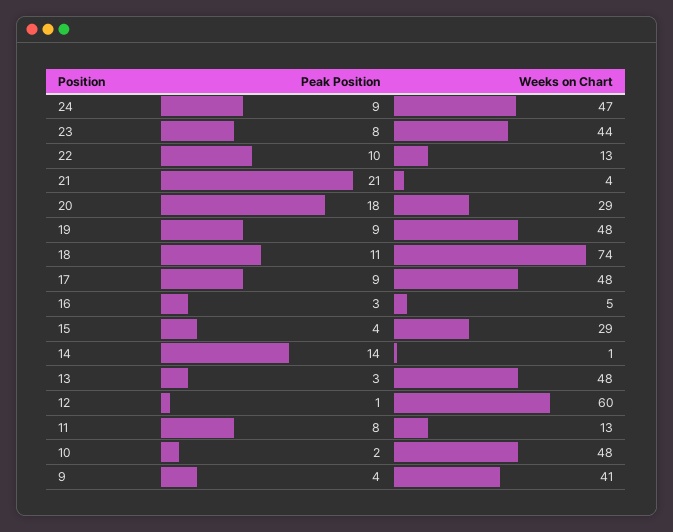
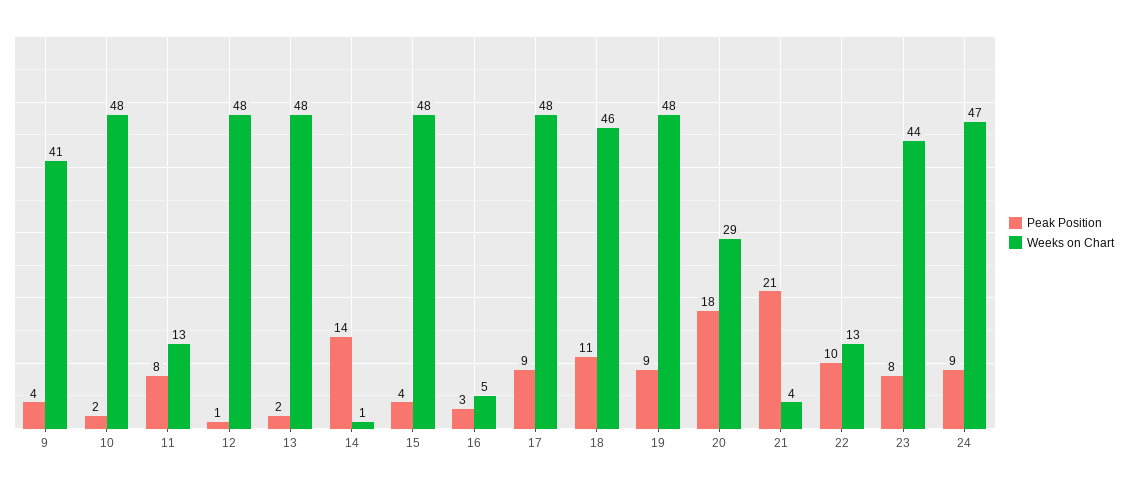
  {
    "Peak Position": {
      "24": 9,
      "23": 8,
      "22": 10,
      "21": 21,
      "20": 18,
      "19": 9,
      "18": 11,
      "17": 9,
      "16": 3,
      "15": 4,
      "14": 14,
-     "13": 3,
+     "13": 2,
      "12": 1,
      "11": 8,
      "10": 2,
      "9": 4
    },
    "Weeks on Chart": {
      "24": 47,
      "23": 44,
      "22": 13,
      "21": 4,
      "20": 29,
      "19": 48,
-     "18": 74,
+     "18": 46,
      "17": 48,
      "16": 5,
-     "15": 29,
+     "15": 48,
      "14": 1,
      "13": 48,
-     "12": 60,
+     "12": 48,
      "11": 13,
      "10": 48,
      "9": 41
    }
  }

